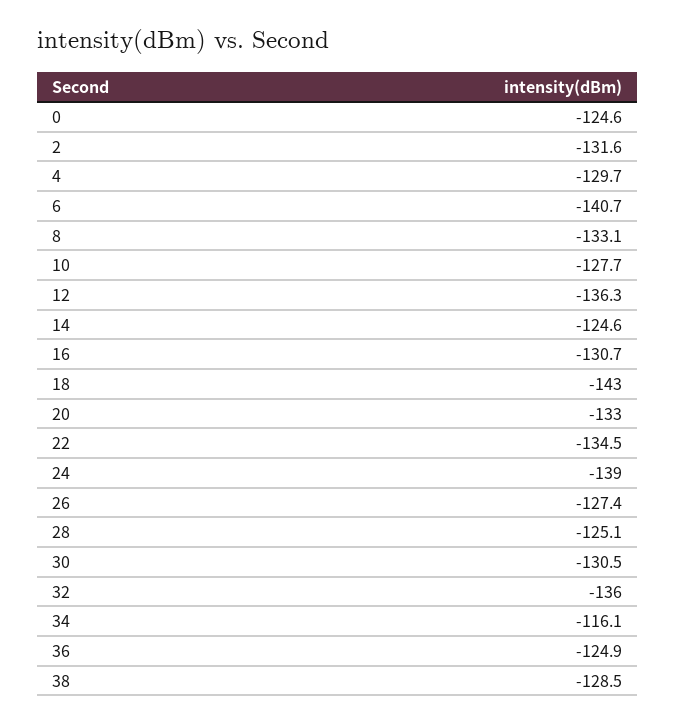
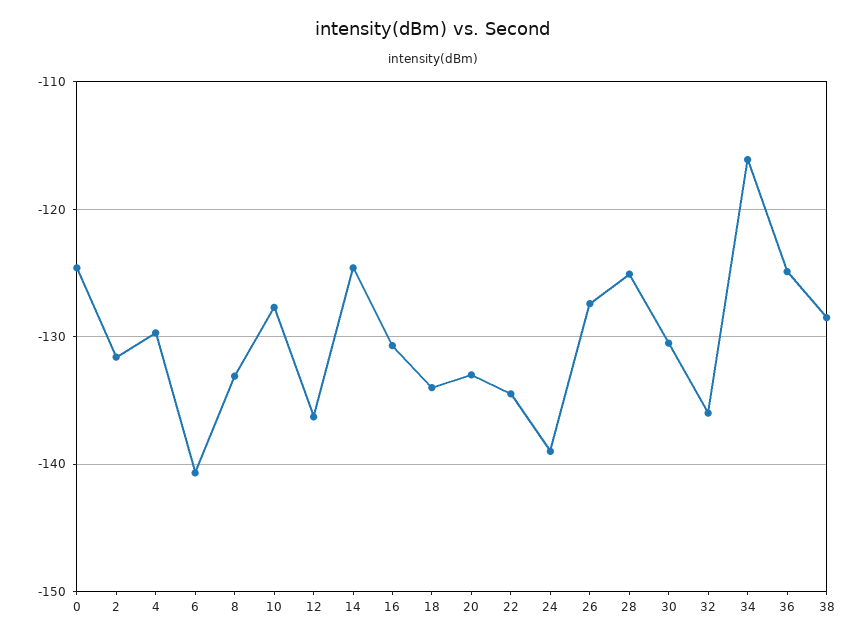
  {
    "0": -124.6,
    "2": -131.6,
    "4": -129.7,
    "6": -140.7,
    "8": -133.1,
    "10": -127.7,
    "12": -136.3,
    "14": -124.6,
    "16": -130.7,
-   "18": -143,
+   "18": -134,
    "20": -133,
    "22": -134.5,
    "24": -139,
    "26": -127.4,
    "28": -125.1,
    "30": -130.5,
    "32": -136,
    "34": -116.1,
    "36": -124.9,
    "38": -128.5
  }

